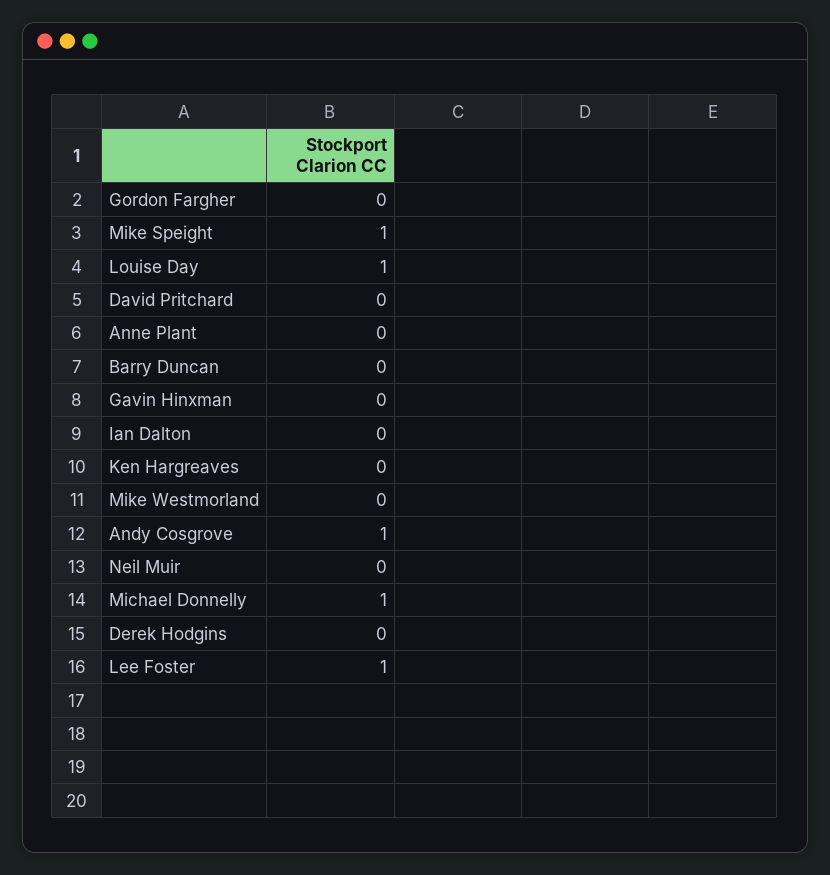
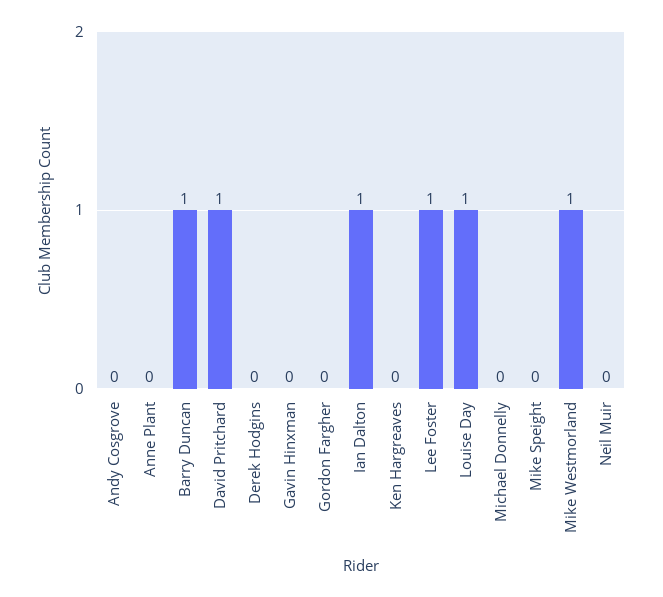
  {
    "Gordon Fargher": 0,
-   "Mike Speight": 1,
+   "Mike Speight": 0,
    "Louise Day": 1,
-   "David Pritchard": 0,
+   "David Pritchard": 1,
    "Anne Plant": 0,
-   "Barry Duncan": 0,
+   "Barry Duncan": 1,
    "Gavin Hinxman": 0,
-   "Ian Dalton": 0,
+   "Ian Dalton": 1,
    "Ken Hargreaves": 0,
-   "Mike Westmorland": 0,
+   "Mike Westmorland": 1,
-   "Andy Cosgrove": 1,
+   "Andy Cosgrove": 0,
    "Neil Muir": 0,
-   "Michael Donnelly": 1,
+   "Michael Donnelly": 0,
    "Derek Hodgins": 0,
    "Lee Foster": 1
  }

